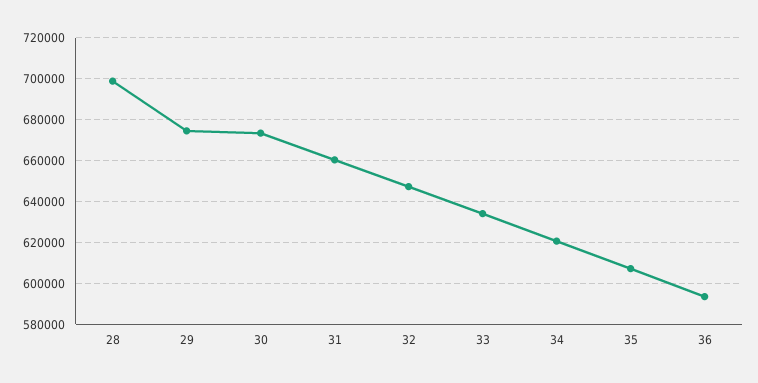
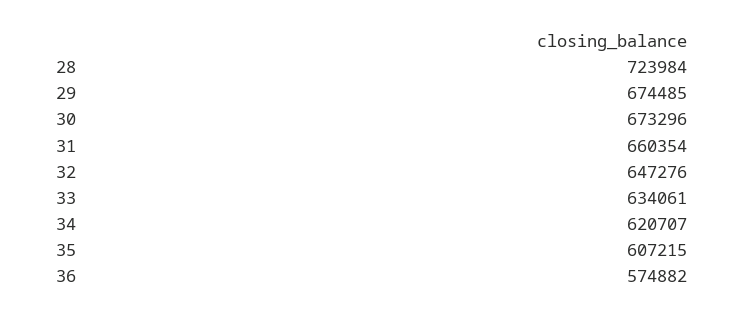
  {
-   "28": 700000,
+   "28": 723984,
    "29": 674485,
    "30": 673296,
    "31": 660354,
    "32": 647276,
    "33": 634061,
    "34": 620707,
    "35": 607215,
-   "36": 595000
+   "36": 574882
  }

